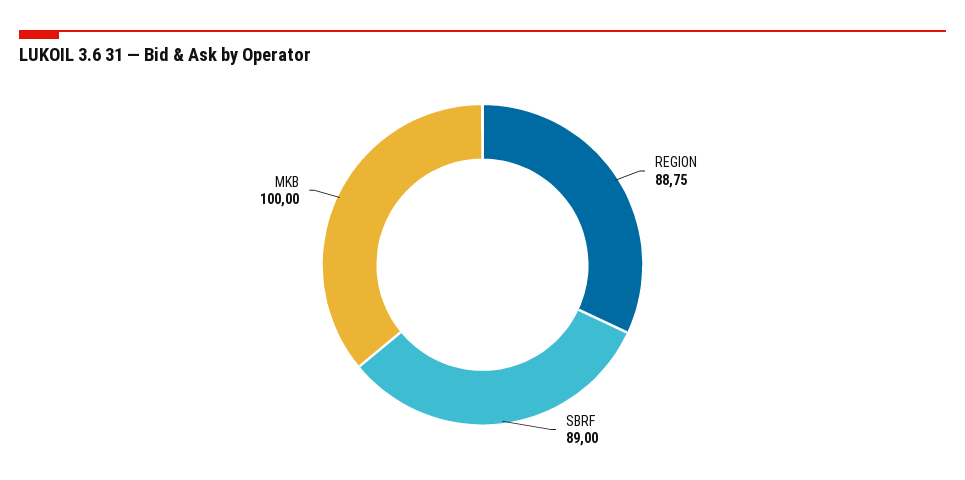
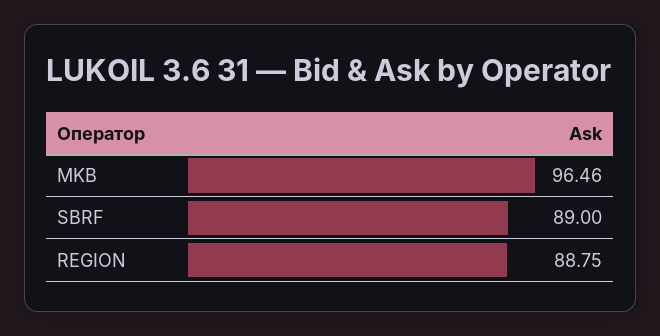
  {
    "REGION": 88.75,
    "SBRF": 89,
-   "MKB": 100
+   "MKB": 96.46
  }

